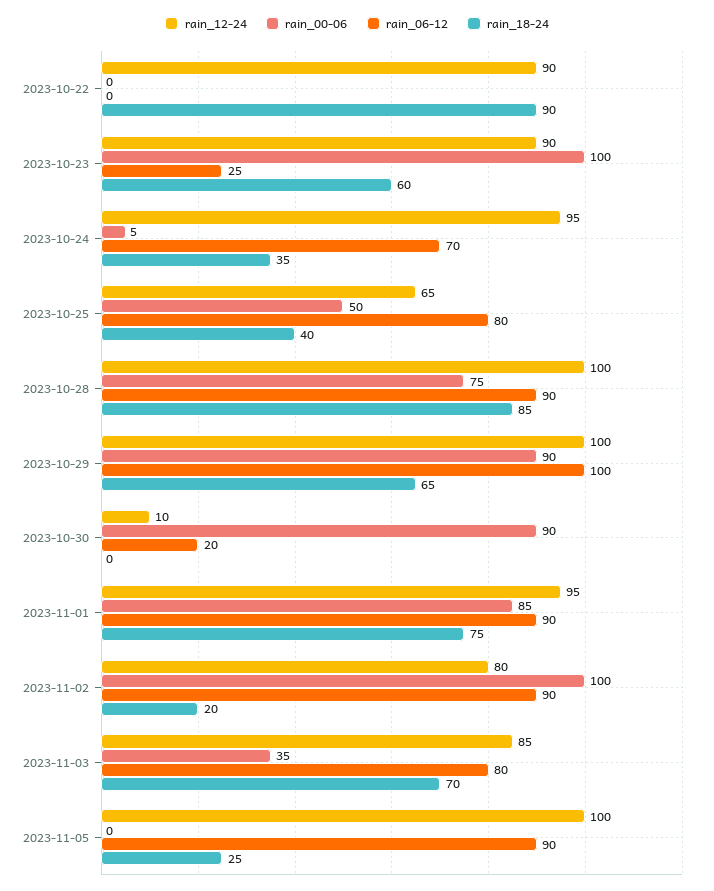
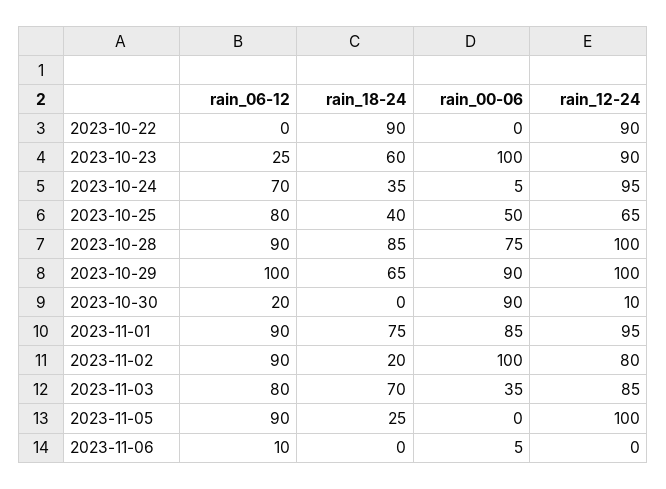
  {
    "rain_12-24": {
      "2023-10-22": 90,
      "2023-10-23": 90,
      "2023-10-24": 95,
      "2023-10-25": 65,
      "2023-10-28": 100,
      "2023-10-29": 100,
      "2023-10-30": 10,
      "2023-11-01": 95,
      "2023-11-02": 80,
      "2023-11-03": 85,
-     "2023-11-05": 100
+     "2023-11-05": 100,
+     "2023-11-06": 0
    },
    "rain_00-06": {
      "2023-10-22": 0,
      "2023-10-23": 100,
      "2023-10-24": 5,
      "2023-10-25": 50,
      "2023-10-28": 75,
      "2023-10-29": 90,
      "2023-10-30": 90,
      "2023-11-01": 85,
      "2023-11-02": 100,
      "2023-11-03": 35,
-     "2023-11-05": 0
+     "2023-11-05": 0,
+     "2023-11-06": 5
    },
    "rain_06-12": {
      "2023-10-22": 0,
      "2023-10-23": 25,
      "2023-10-24": 70,
      "2023-10-25": 80,
      "2023-10-28": 90,
      "2023-10-29": 100,
      "2023-10-30": 20,
      "2023-11-01": 90,
      "2023-11-02": 90,
      "2023-11-03": 80,
-     "2023-11-05": 90
+     "2023-11-05": 90,
+     "2023-11-06": 10
    },
    "rain_18-24": {
      "2023-10-22": 90,
      "2023-10-23": 60,
      "2023-10-24": 35,
      "2023-10-25": 40,
      "2023-10-28": 85,
      "2023-10-29": 65,
      "2023-10-30": 0,
      "2023-11-01": 75,
      "2023-11-02": 20,
      "2023-11-03": 70,
-     "2023-11-05": 25
+     "2023-11-05": 25,
+     "2023-11-06": 0
    }
  }

